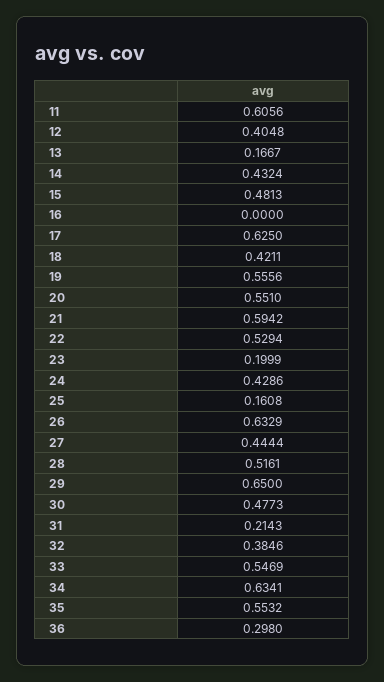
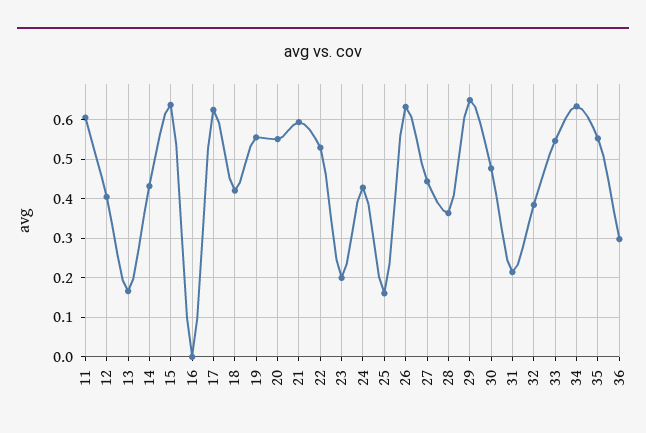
  {
    "11": 0.6056,
    "12": 0.4048,
    "13": 0.1667,
    "14": 0.4324,
-   "15": 0.4813,
+   "15": 0.64,
    "16": 0,
    "17": 0.625,
    "18": 0.4211,
    "19": 0.5556,
    "20": 0.551,
    "21": 0.5942,
    "22": 0.5294,
    "23": 0.1999,
    "24": 0.4286,
    "25": 0.1608,
    "26": 0.6329,
    "27": 0.4444,
-   "28": 0.5161,
+   "28": 0.36,
    "29": 0.65,
    "30": 0.4773,
    "31": 0.2143,
    "32": 0.3846,
    "33": 0.5469,
    "34": 0.6341,
    "35": 0.5532,
    "36": 0.298
  }

